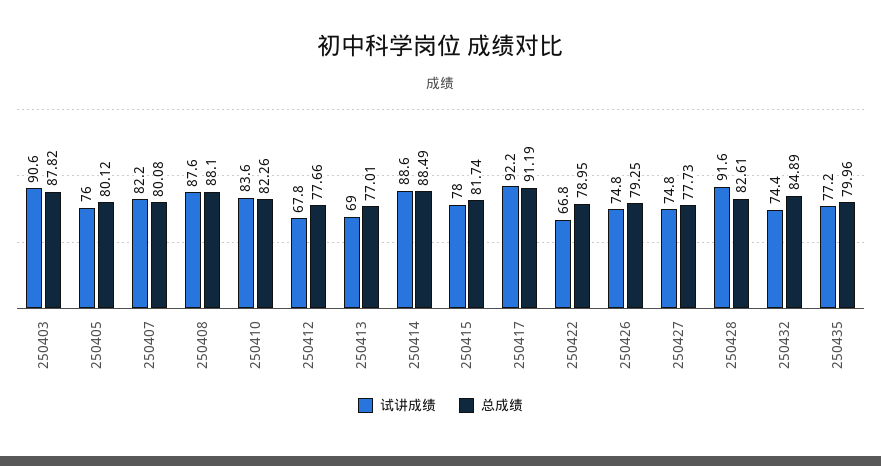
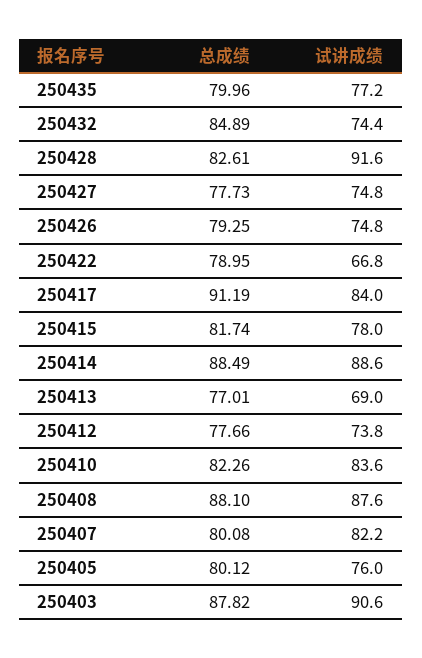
  {
    "试讲成绩": {
      "250403": 90.6,
      "250405": 76,
      "250407": 82.2,
      "250408": 87.6,
      "250410": 83.6,
-     "250412": 67.8,
+     "250412": 73.8,
      "250413": 69,
      "250414": 88.6,
      "250415": 78,
-     "250417": 92.2,
+     "250417": 84,
      "250422": 66.8,
      "250426": 74.8,
      "250427": 74.8,
      "250428": 91.6,
      "250432": 74.4,
      "250435": 77.2
    },
    "总成绩": {
      "250403": 87.82,
      "250405": 80.12,
      "250407": 80.08,
      "250408": 88.1,
      "250410": 82.26,
      "250412": 77.66,
      "250413": 77.01,
      "250414": 88.49,
      "250415": 81.74,
      "250417": 91.19,
      "250422": 78.95,
      "250426": 79.25,
      "250427": 77.73,
      "250428": 82.61,
      "250432": 84.89,
      "250435": 79.96
    }
  }

